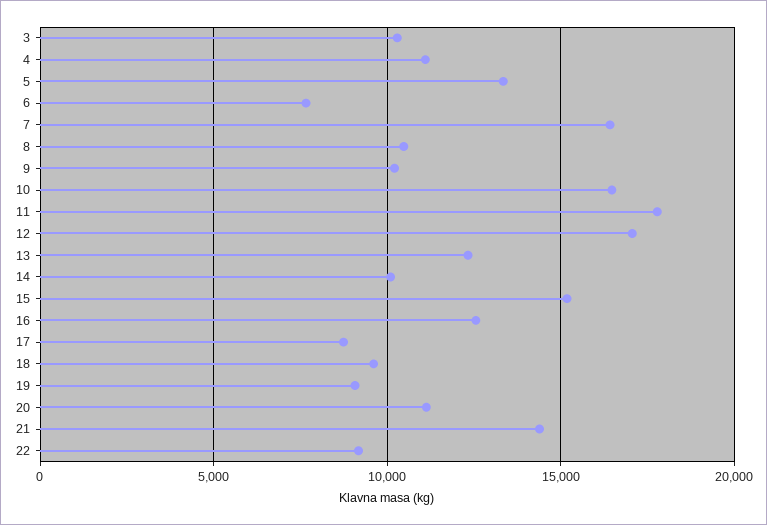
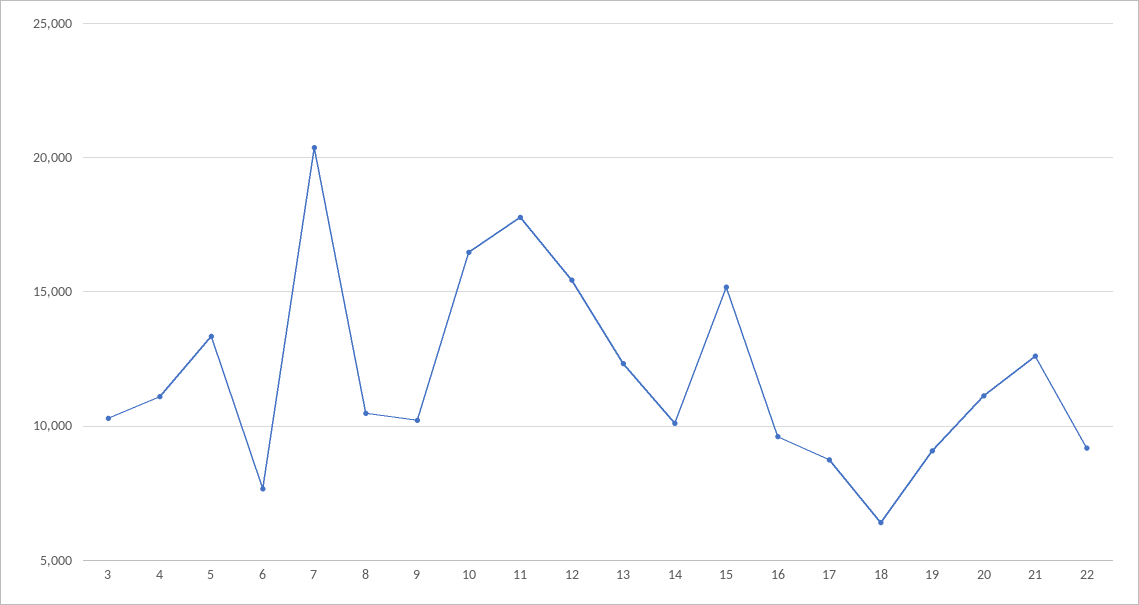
  {
    "3": 10500,
    "4": 11000,
    "5": 13500,
    "6": 7500,
-   "7": 16500,
+   "7": 20500,
    "8": 10500,
    "9": 10000,
    "10": 16500,
    "11": 18000,
-   "12": 17000,
+   "12": 15500,
    "13": 12500,
    "14": 10000,
    "15": 15000,
-   "16": 12500,
+   "16": 9500,
    "17": 8500,
-   "18": 9500,
+   "18": 6500,
    "19": 9000,
    "20": 11000,
-   "21": 14500,
+   "21": 12500,
    "22": 9000
  }

